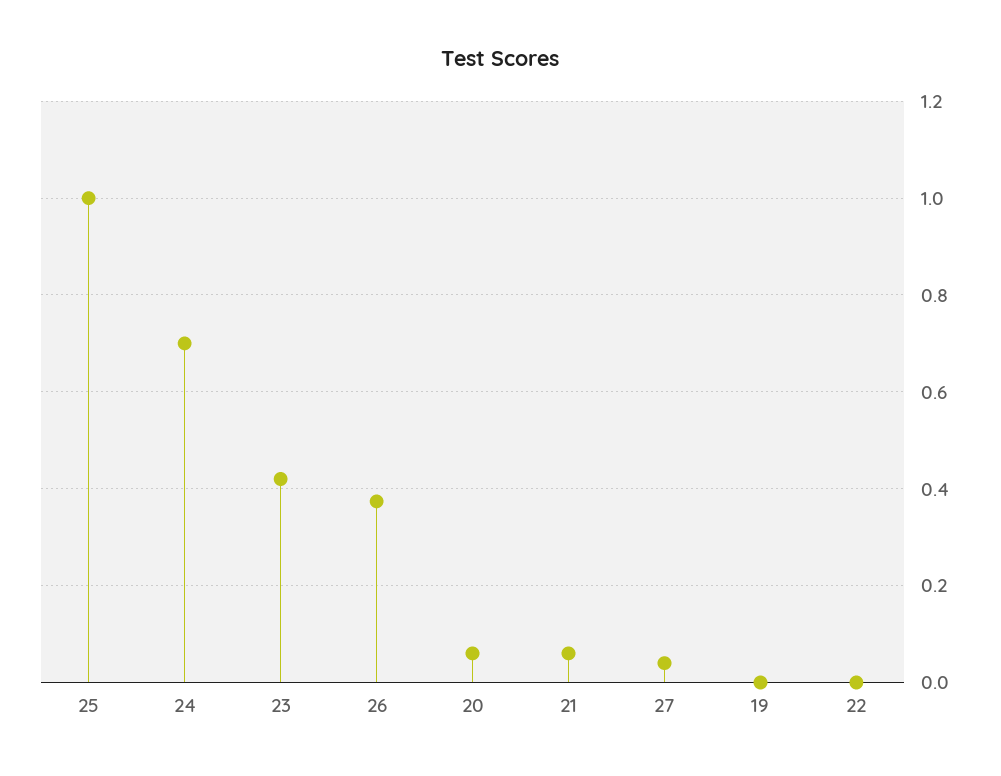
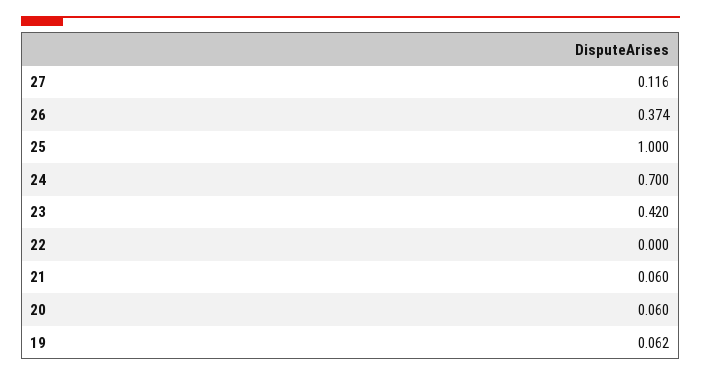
  {
    "25": 1,
    "24": 0.7,
    "23": 0.42,
    "26": 0.374,
    "20": 0.06,
    "21": 0.06,
-   "27": 0.04,
+   "27": 0.116,
-   "19": 0,
+   "19": 0.062,
    "22": 0
  }

